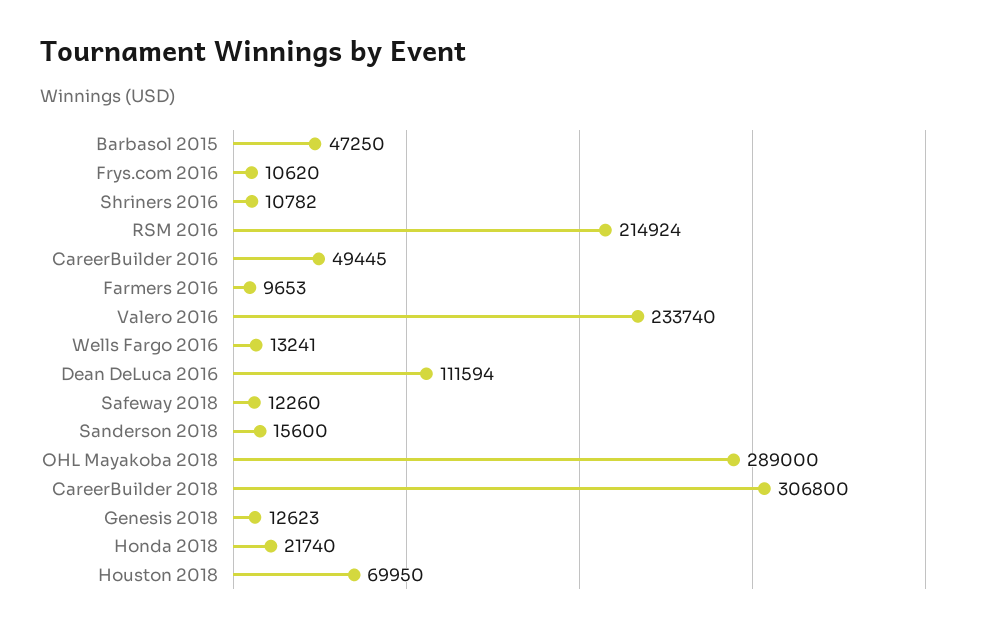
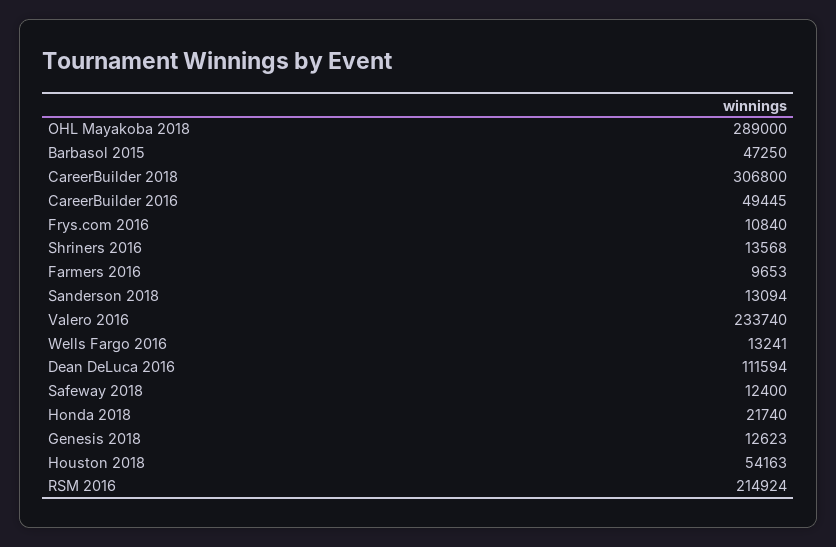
  {
    "Barbasol 2015": 47250,
-   "Frys.com 2016": 10620,
+   "Frys.com 2016": 10840,
-   "Shriners 2016": 10782,
+   "Shriners 2016": 13568,
    "RSM 2016": 214924,
    "CareerBuilder 2016": 49445,
    "Farmers 2016": 9653,
    "Valero 2016": 233740,
    "Wells Fargo 2016": 13241,
    "Dean DeLuca 2016": 111594,
-   "Safeway 2018": 12260,
+   "Safeway 2018": 12400,
-   "Sanderson 2018": 15600,
+   "Sanderson 2018": 13094,
    "OHL Mayakoba 2018": 289000,
    "CareerBuilder 2018": 306800,
    "Genesis 2018": 12623,
    "Honda 2018": 21740,
-   "Houston 2018": 69950
+   "Houston 2018": 54163
  }

